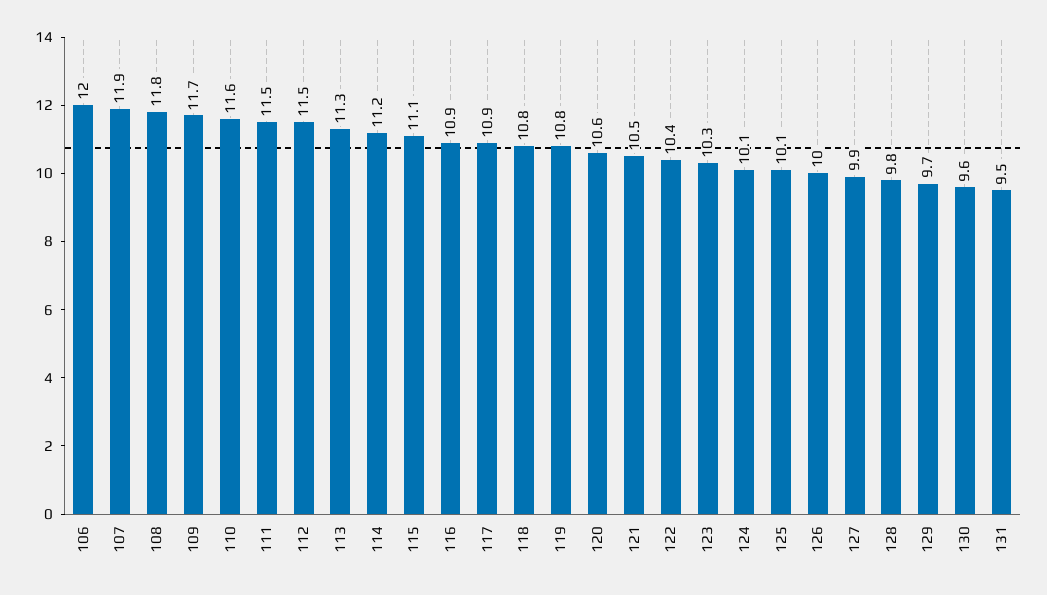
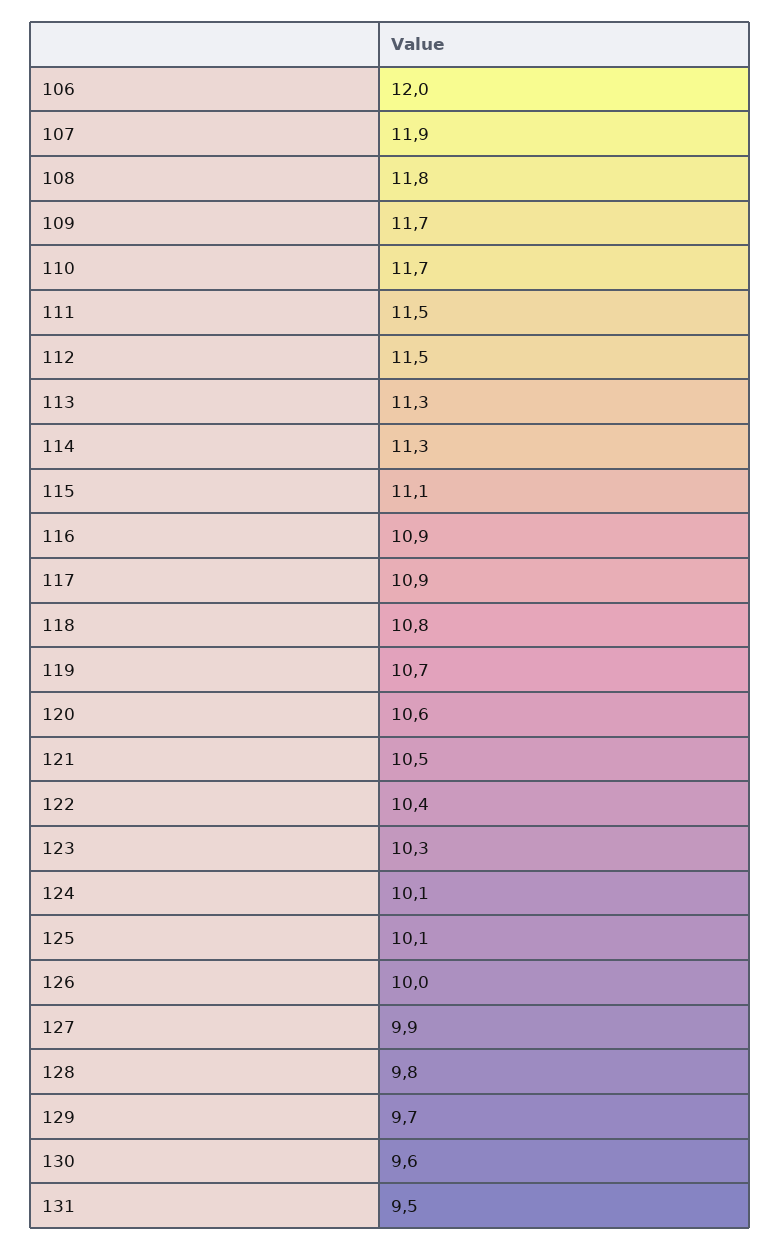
  {
    "106": 12,
    "107": 11.9,
    "108": 11.8,
    "109": 11.7,
-   "110": 11.6,
+   "110": 11.7,
    "111": 11.5,
    "112": 11.5,
    "113": 11.3,
-   "114": 11.2,
+   "114": 11.3,
    "115": 11.1,
    "116": 10.9,
    "117": 10.9,
    "118": 10.8,
-   "119": 10.8,
+   "119": 10.7,
    "120": 10.6,
    "121": 10.5,
    "122": 10.4,
    "123": 10.3,
    "124": 10.1,
    "125": 10.1,
    "126": 10,
    "127": 9.9,
    "128": 9.8,
    "129": 9.7,
    "130": 9.6,
    "131": 9.5
  }

